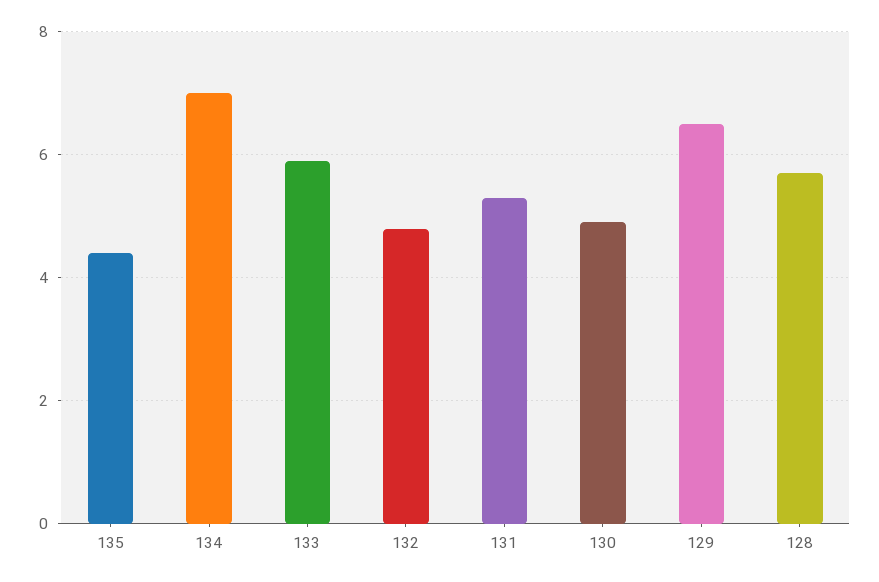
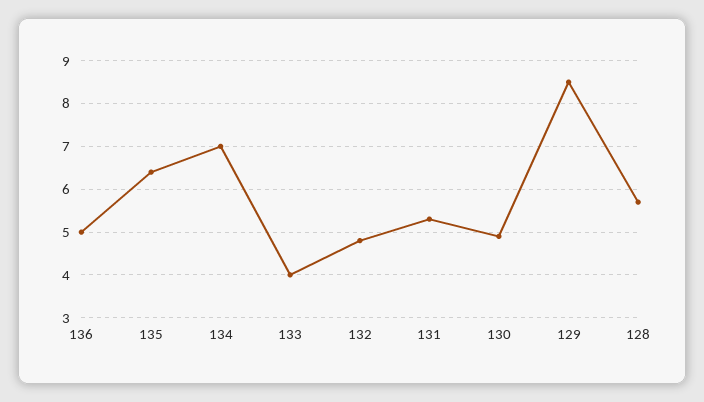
  {
-   "135": 4.5,
+   "135": 6.5,
    "134": 7,
-   "133": 6,
+   "133": 4,
    "132": 5,
    "131": 5.5,
    "130": 5,
-   "129": 6.5,
+   "129": 8.5,
-   "128": 5.5
+   "128": 5.5,
+   "136": 5
  }

